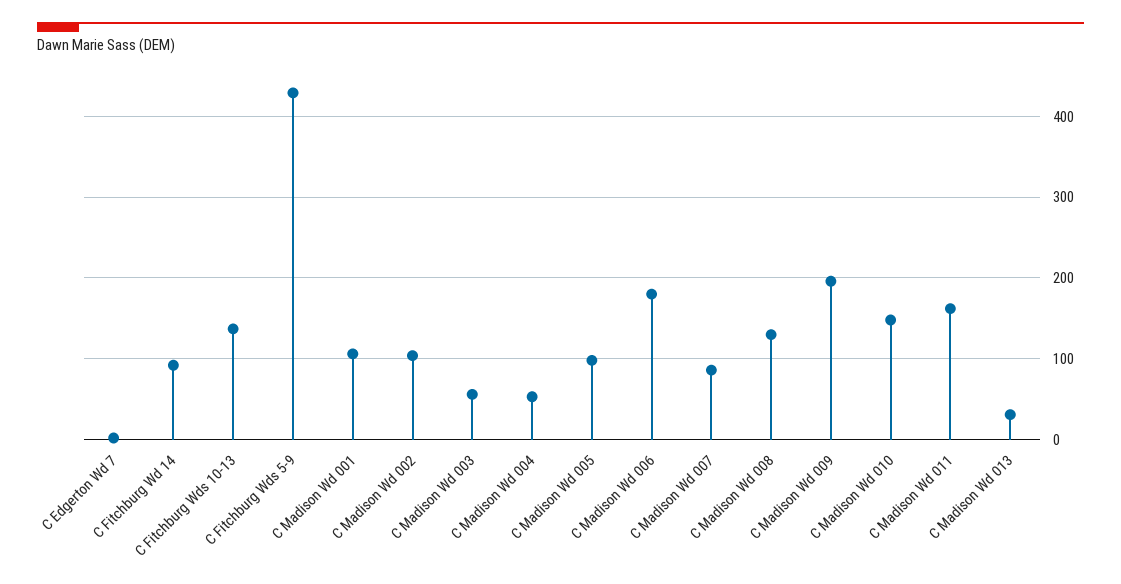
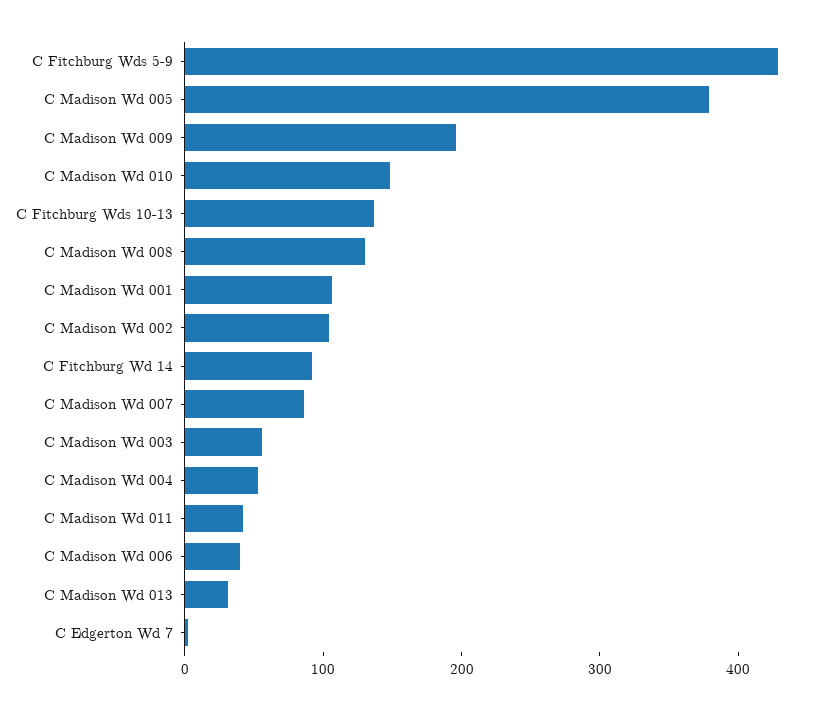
  {
    "C Edgerton Wd 7": 0,
    "C Fitchburg Wd 14": 90,
    "C Fitchburg Wds 10-13": 140,
    "C Fitchburg Wds 5-9": 430,
    "C Madison Wd 001": 110,
    "C Madison Wd 002": 100,
    "C Madison Wd 003": 60,
    "C Madison Wd 004": 50,
-   "C Madison Wd 005": 100,
+   "C Madison Wd 005": 380,
-   "C Madison Wd 006": 180,
+   "C Madison Wd 006": 40,
    "C Madison Wd 007": 90,
    "C Madison Wd 008": 130,
    "C Madison Wd 009": 200,
    "C Madison Wd 010": 150,
-   "C Madison Wd 011": 160,
+   "C Madison Wd 011": 40,
    "C Madison Wd 013": 30
  }

